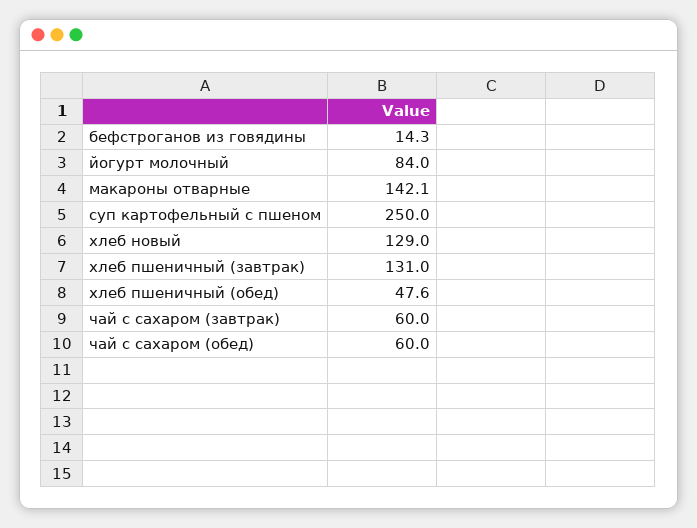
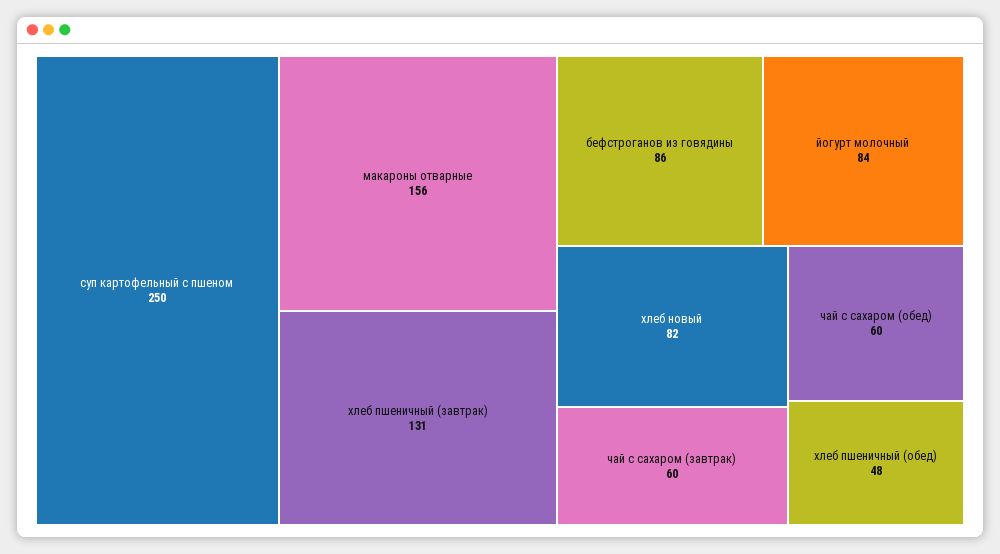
  {
-   "бефстроганов из говядины": 14.3,
+   "бефстроганов из говядины": 86,
    "йогурт молочный": 84,
-   "макароны отварные": 142.1,
+   "макароны отварные": 156,
    "суп картофельный с пшеном": 250,
-   "хлеб новый": 129,
+   "хлеб новый": 82,
    "хлеб пшеничный (завтрак)": 131,
    "хлеб пшеничный (обед)": 47.6,
    "чай с сахаром (завтрак)": 60,
    "чай с сахаром (обед)": 60
  }

